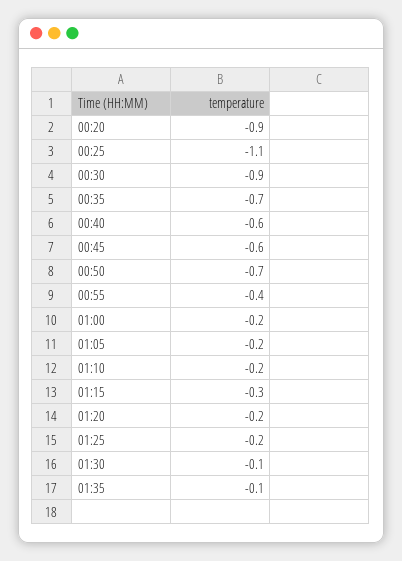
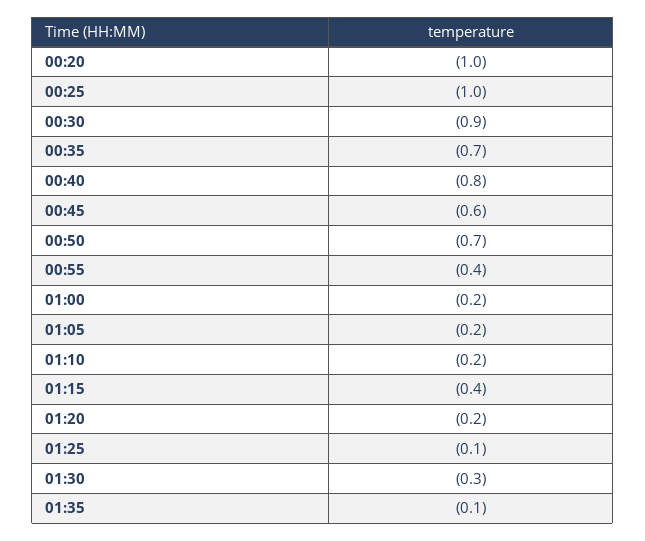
  {
-   "00:20": -0.9,
+   "00:20": -1,
-   "00:25": -1.1,
+   "00:25": -1,
    "00:30": -0.9,
    "00:35": -0.7,
-   "00:40": -0.6,
+   "00:40": -0.8,
    "00:45": -0.6,
    "00:50": -0.7,
    "00:55": -0.4,
    "01:00": -0.2,
    "01:05": -0.2,
    "01:10": -0.2,
-   "01:15": -0.3,
+   "01:15": -0.4,
    "01:20": -0.2,
-   "01:25": -0.2,
+   "01:25": -0.1,
-   "01:30": -0.1,
+   "01:30": -0.3,
    "01:35": -0.1
  }

